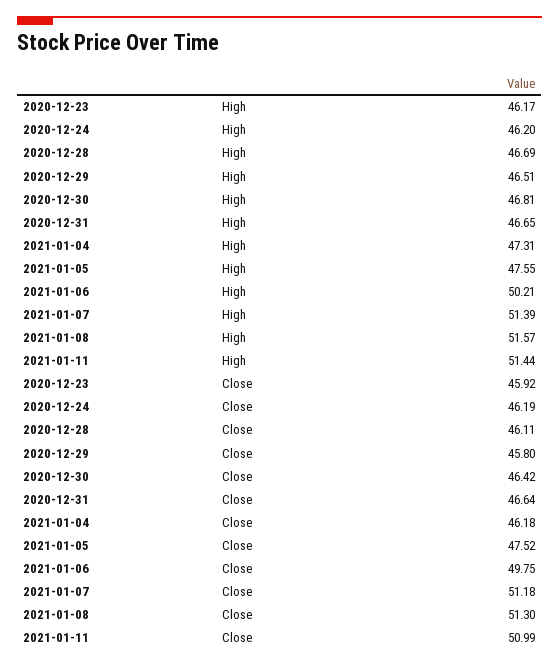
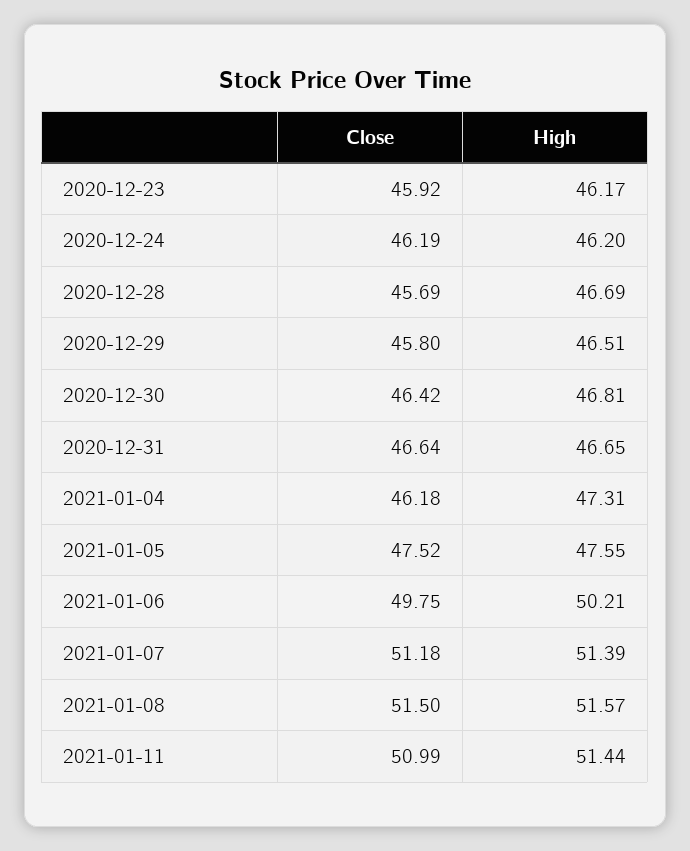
  {
    "2020-12-23": {
      "High": 46.17,
      "Close": 45.92
    },
    "2020-12-24": {
      "High": 46.2,
      "Close": 46.19
    },
    "2020-12-28": {
      "High": 46.69,
-     "Close": 46.11
+     "Close": 45.69
    },
    "2020-12-29": {
      "High": 46.51,
      "Close": 45.8
    },
    "2020-12-30": {
      "High": 46.81,
      "Close": 46.42
    },
    "2020-12-31": {
      "High": 46.65,
      "Close": 46.64
    },
    "2021-01-04": {
      "High": 47.31,
      "Close": 46.18
    },
    "2021-01-05": {
      "High": 47.55,
      "Close": 47.52
    },
    "2021-01-06": {
      "High": 50.21,
      "Close": 49.75
    },
    "2021-01-07": {
      "High": 51.39,
      "Close": 51.18
    },
    "2021-01-08": {
      "High": 51.57,
-     "Close": 51.3
+     "Close": 51.5
    },
    "2021-01-11": {
      "High": 51.44,
      "Close": 50.99
    }
  }

